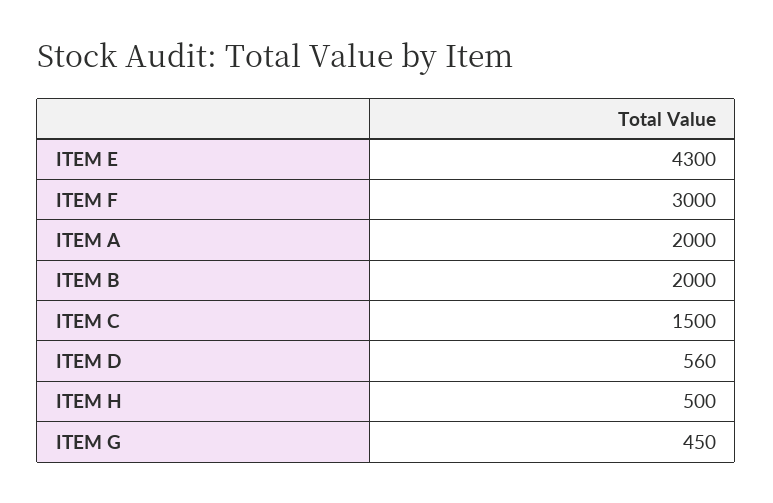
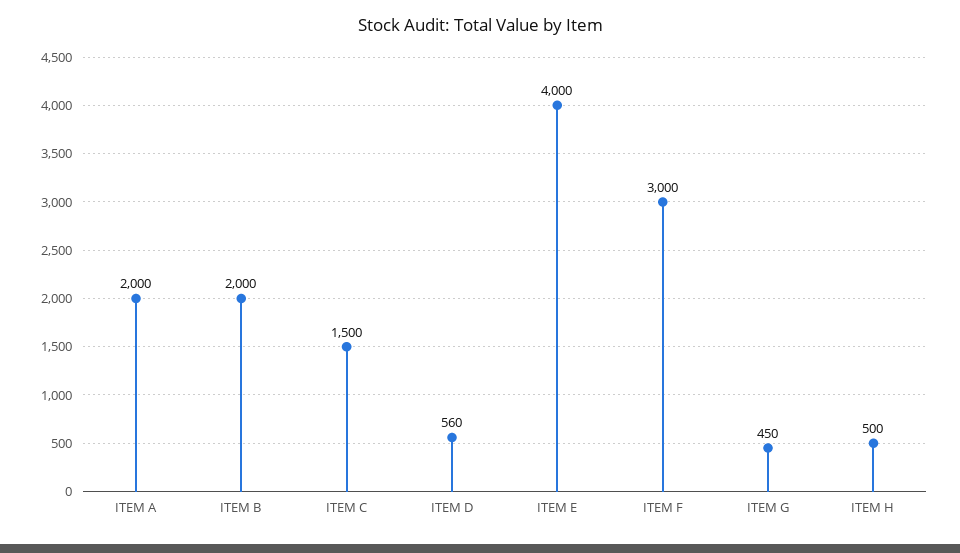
  {
-   "ITEM E": 4300,
+   "ITEM E": 4000,
    "ITEM F": 3000,
    "ITEM A": 2000,
    "ITEM B": 2000,
    "ITEM C": 1500,
    "ITEM D": 560,
    "ITEM H": 500,
    "ITEM G": 450
  }

